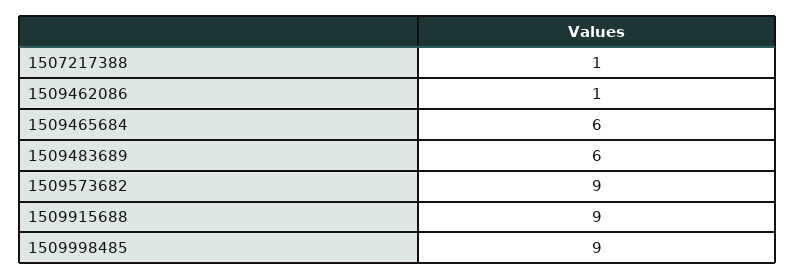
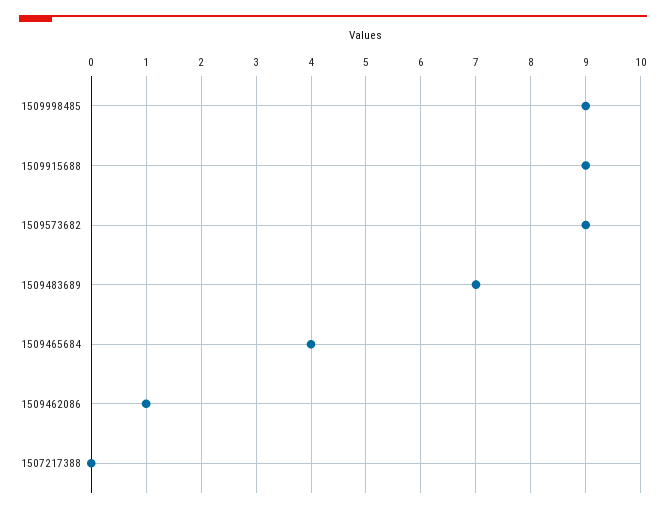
  {
-   "1507217388": 1,
+   "1507217388": 0,
    "1509462086": 1,
-   "1509465684": 6,
+   "1509465684": 4,
-   "1509483689": 6,
+   "1509483689": 7,
    "1509573682": 9,
    "1509915688": 9,
    "1509998485": 9
  }

